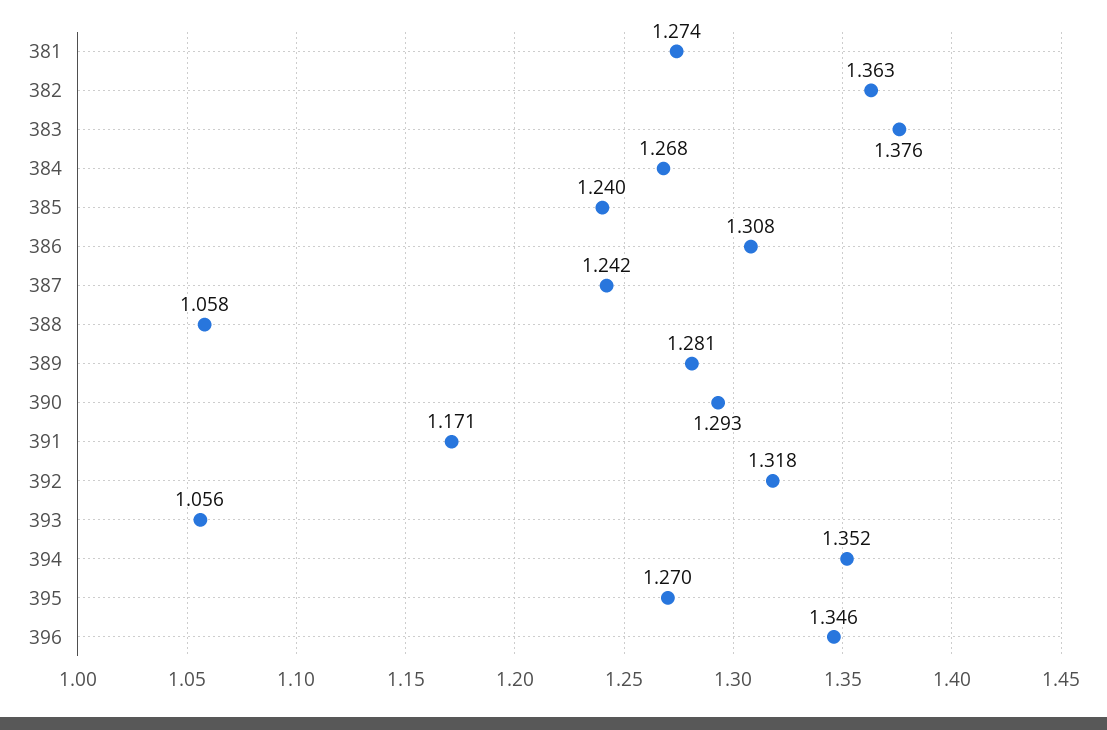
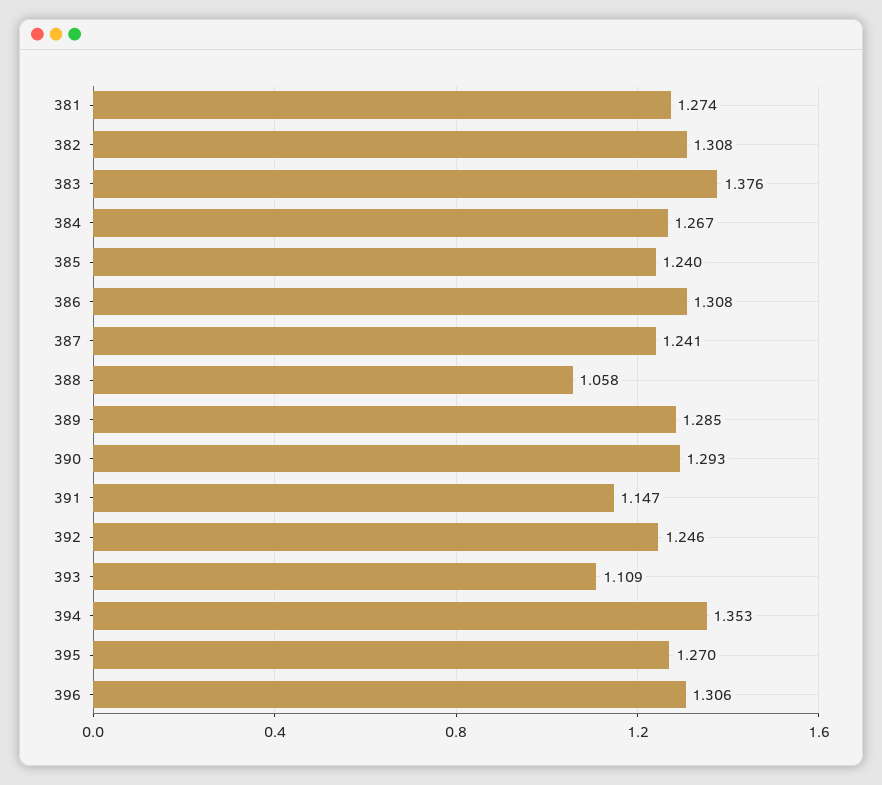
  {
    "381": 1.274,
-   "382": 1.363,
+   "382": 1.308,
    "383": 1.376,
-   "384": 1.268,
+   "384": 1.267,
    "385": 1.24,
    "386": 1.308,
-   "387": 1.242,
+   "387": 1.241,
    "388": 1.058,
-   "389": 1.281,
+   "389": 1.285,
    "390": 1.293,
-   "391": 1.171,
+   "391": 1.147,
-   "392": 1.318,
+   "392": 1.246,
-   "393": 1.056,
+   "393": 1.109,
-   "394": 1.352,
+   "394": 1.353,
    "395": 1.27,
-   "396": 1.346
+   "396": 1.306
  }

